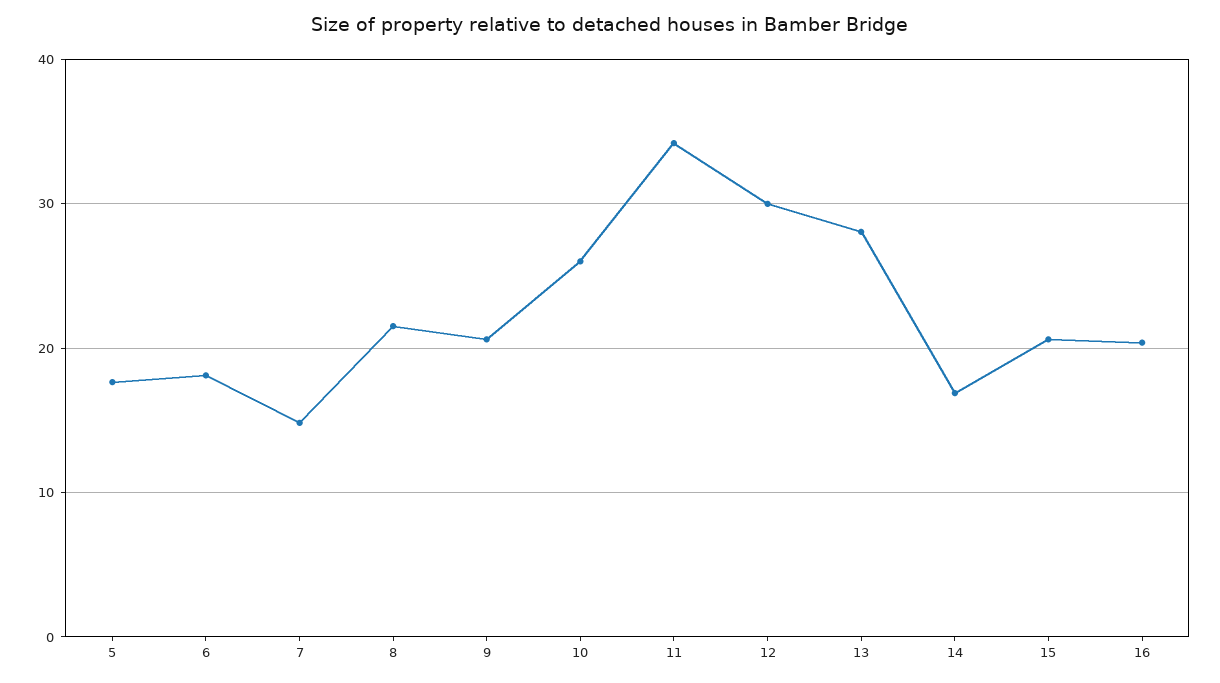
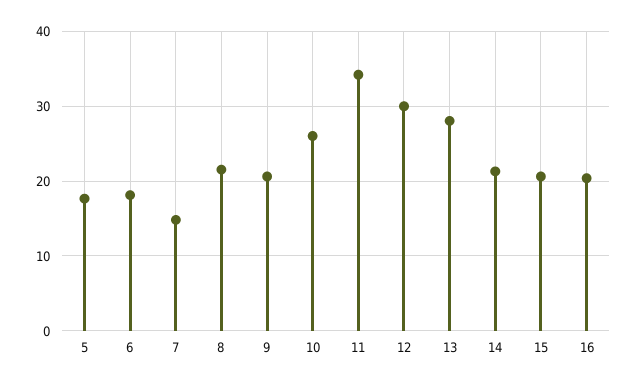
  {
    "5": 18,
    "6": 18,
    "7": 15,
    "8": 22,
    "9": 21,
    "10": 26,
    "11": 34,
    "12": 30,
    "13": 28,
-   "14": 17,
+   "14": 21,
    "15": 21,
    "16": 20
  }

